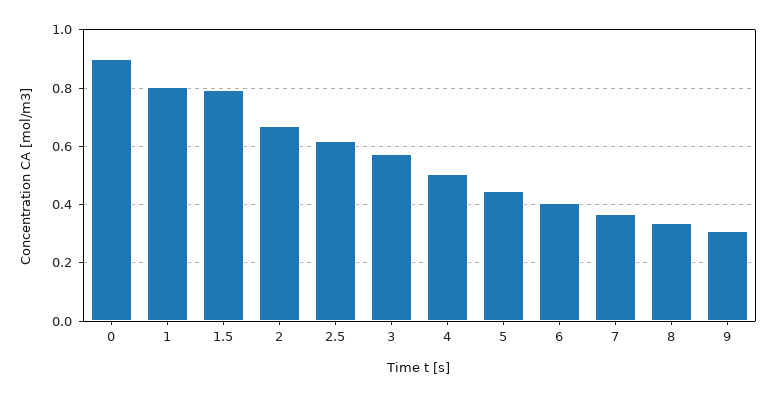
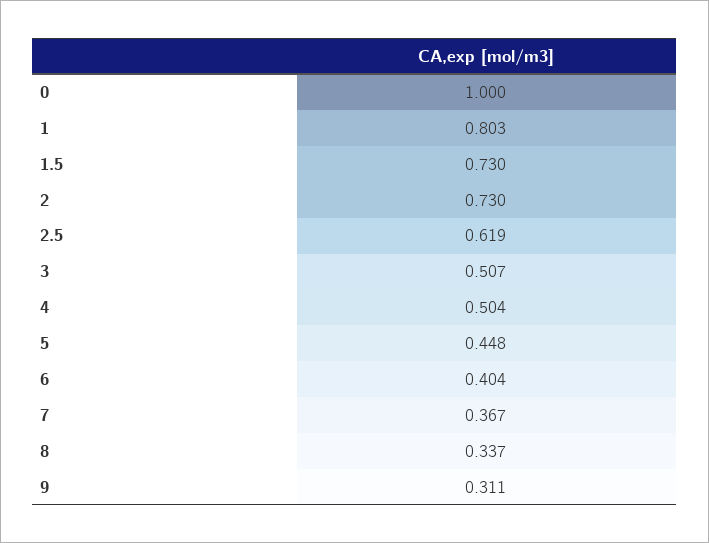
  {
-   "0": 0.9,
+   "0": 1,
    "1": 0.803,
-   "1.5": 0.8,
+   "1.5": 0.73,
-   "2": 0.675,
+   "2": 0.73,
    "2.5": 0.619,
-   "3": 0.575,
+   "3": 0.507,
    "4": 0.504,
    "5": 0.448,
    "6": 0.404,
    "7": 0.367,
    "8": 0.337,
    "9": 0.311
  }

